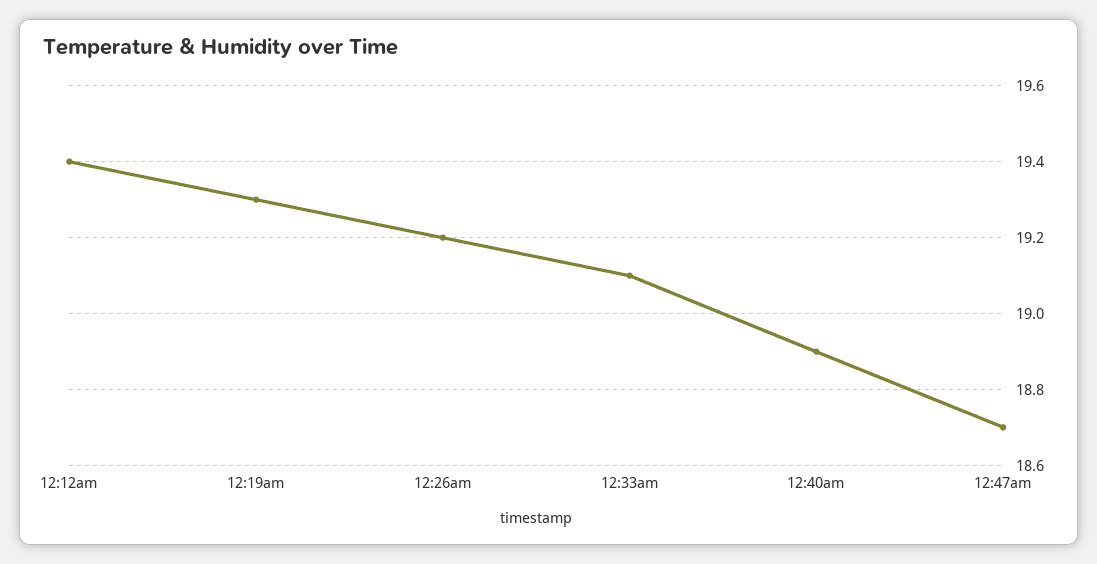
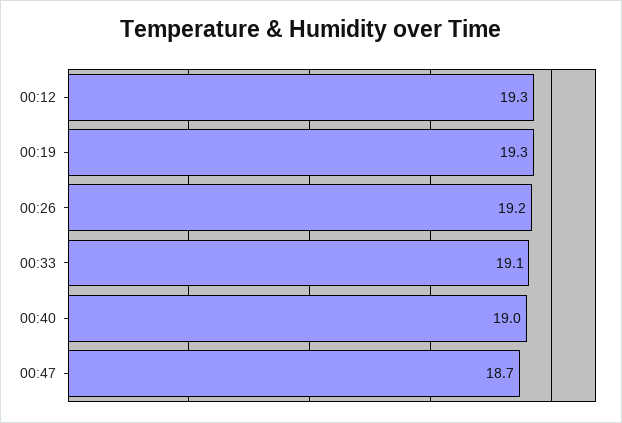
  {
-   "12:12am": 19.4,
+   "12:12am": 19.3,
    "12:19am": 19.3,
    "12:26am": 19.2,
    "12:33am": 19.1,
-   "12:40am": 18.9,
+   "12:40am": 19,
    "12:47am": 18.7
  }

